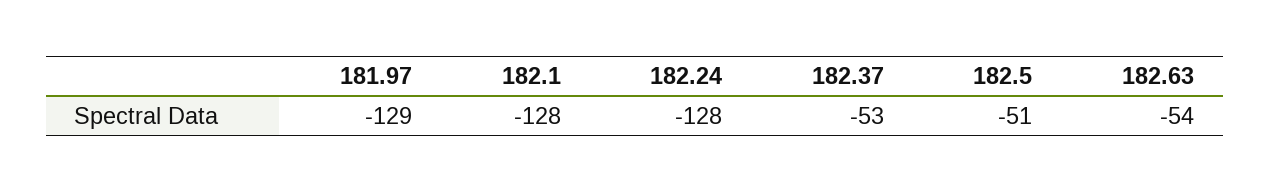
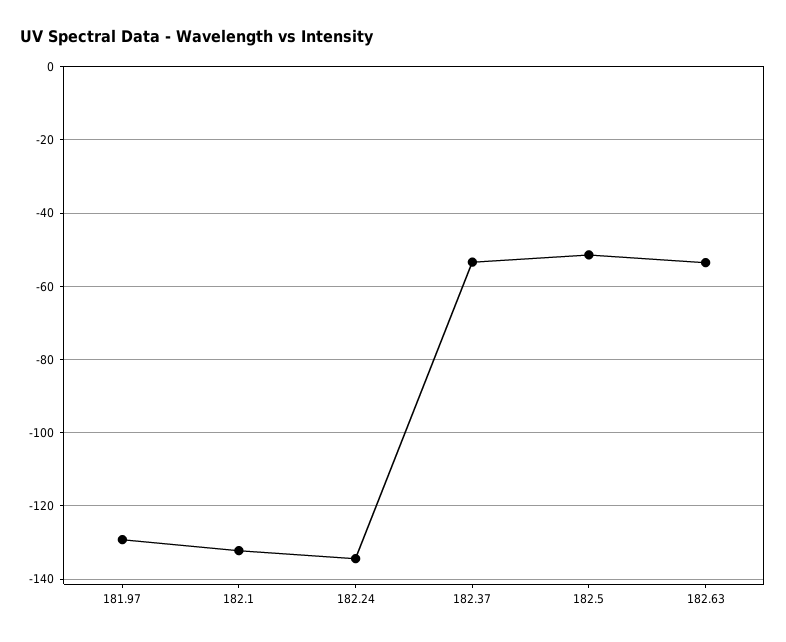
  {
    "181.97": -129,
-   "182.1": -128,
+   "182.1": -132,
-   "182.24": -128,
+   "182.24": -134,
    "182.37": -53,
    "182.5": -51,
    "182.63": -54
  }

